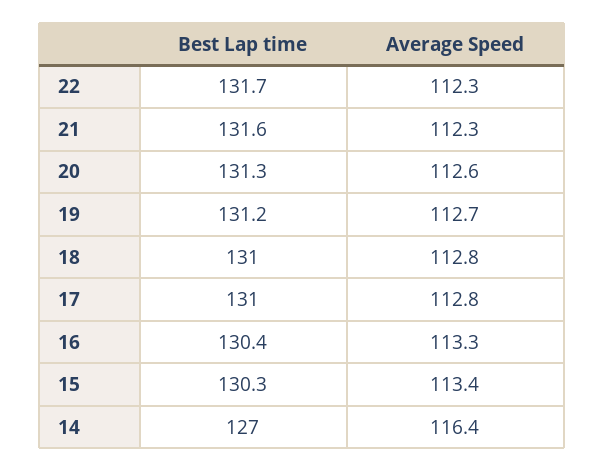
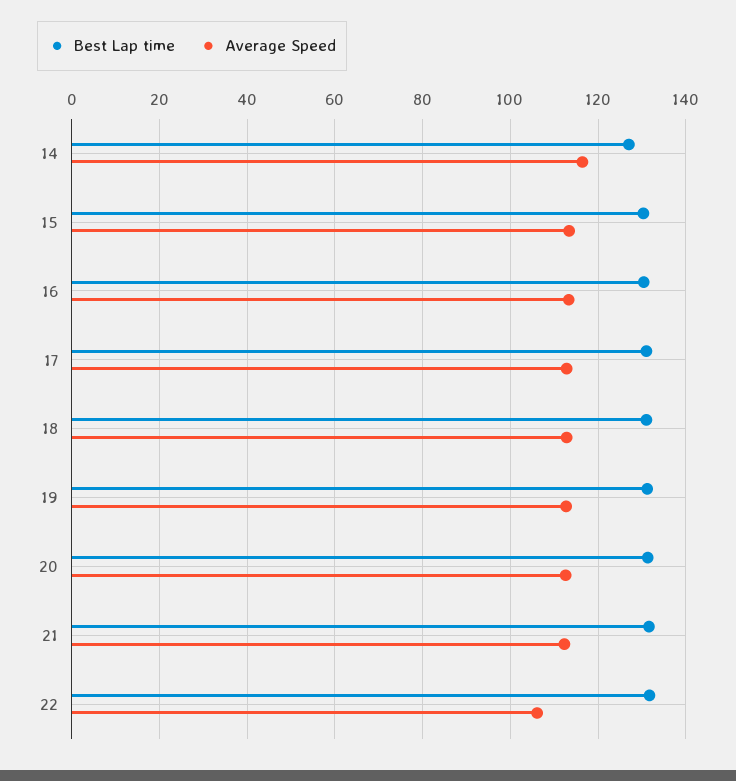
  {
    "Best Lap time": {
      "22": 131.7,
      "21": 131.6,
      "20": 131.3,
      "19": 131.2,
      "18": 131,
      "17": 131,
      "16": 130.4,
      "15": 130.3,
      "14": 127
    },
    "Average Speed": {
-     "22": 112.3,
+     "22": 106,
      "21": 112.3,
      "20": 112.6,
      "19": 112.7,
      "18": 112.8,
      "17": 112.8,
      "16": 113.3,
      "15": 113.4,
      "14": 116.4
    }
  }

